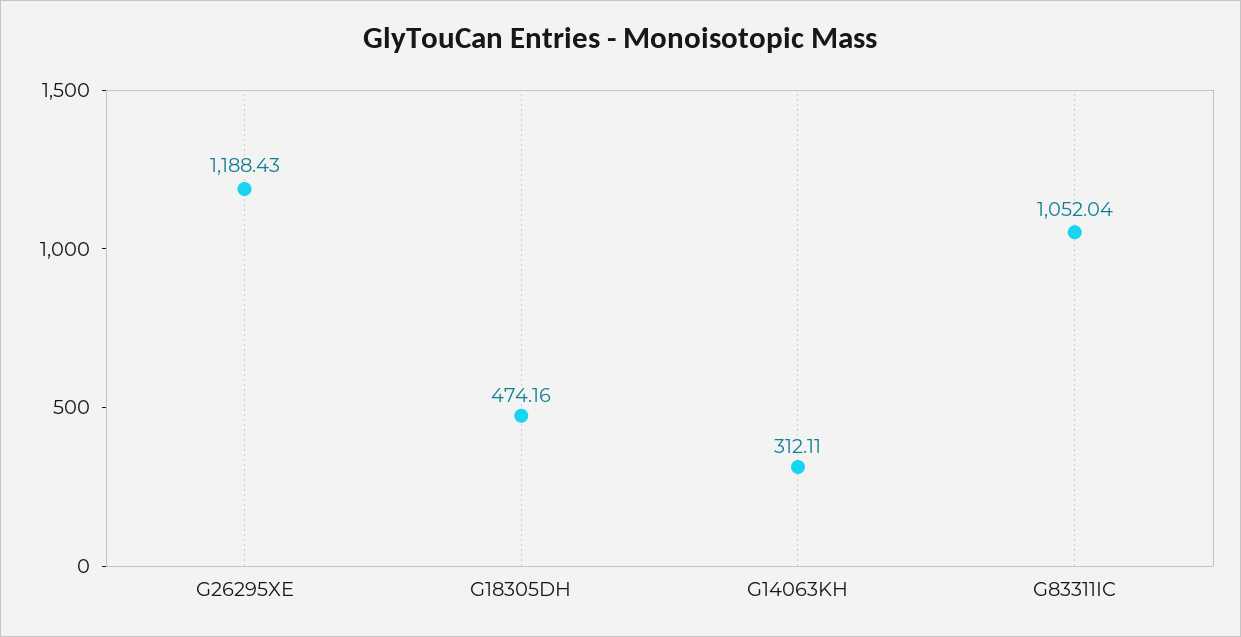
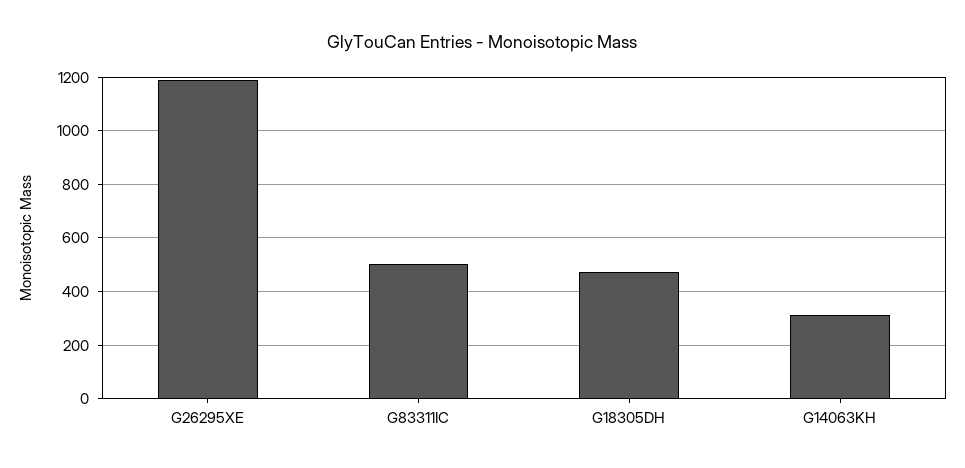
  {
    "G26295XE": 1188.43,
    "G18305DH": 474.16,
    "G14063KH": 312.11,
-   "G83311IC": 1052.04
+   "G83311IC": 500
  }

